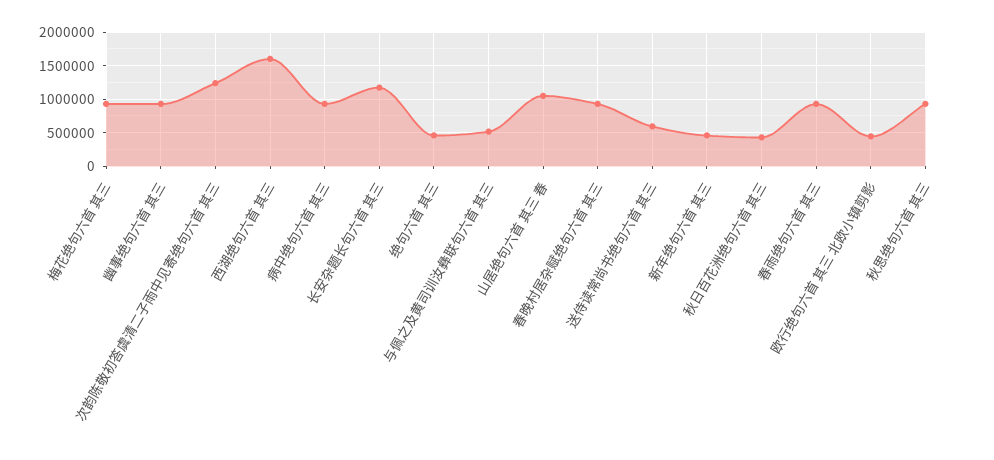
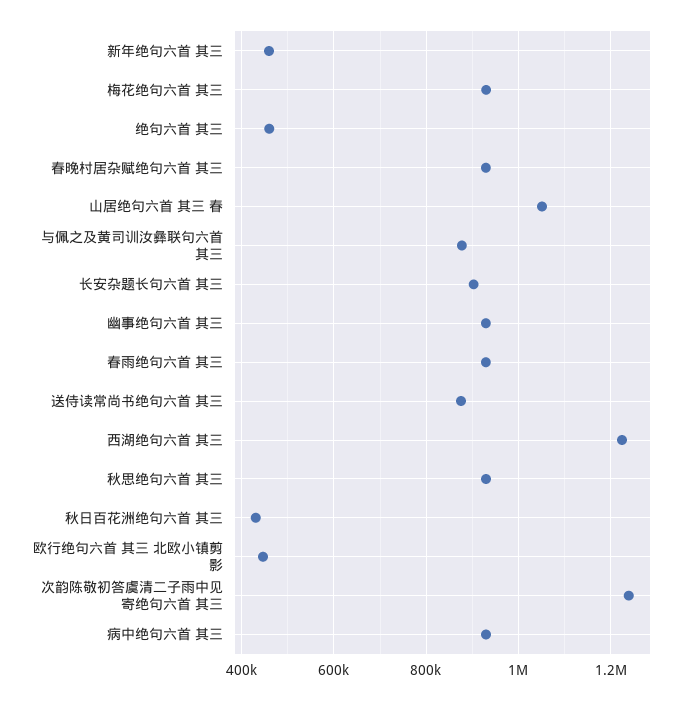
  {
    "梅花绝句六首 其三": 920000,
    "幽事绝句六首 其三": 920000,
    "次韵陈敬初答虞清二子雨中见寄绝句六首 其三": 1240000,
-   "西湖绝句六首 其三": 1600000,
+   "西湖绝句六首 其三": 1220000,
    "病中绝句六首 其三": 920000,
-   "长安杂题长句六首 其三": 1200000,
+   "长安杂题长句六首 其三": 900000,
    "绝句六首 其三": 460000,
-   "与佩之及黄司训汝彝联句六首 其三": 500000,
+   "与佩之及黄司训汝彝联句六首 其三": 880000,
    "山居绝句六首 其三 春": 1060000,
    "春晚村居杂赋绝句六首 其三": 920000,
-   "送侍读常尚书绝句六首 其三": 600000,
+   "送侍读常尚书绝句六首 其三": 880000,
    "新年绝句六首 其三": 460000,
    "秋日百花洲绝句六首 其三": 440000,
    "春雨绝句六首 其三": 920000,
    "欧行绝句六首 其三 北欧小镇剪影": 440000,
    "秋思绝句六首 其三": 920000
  }

